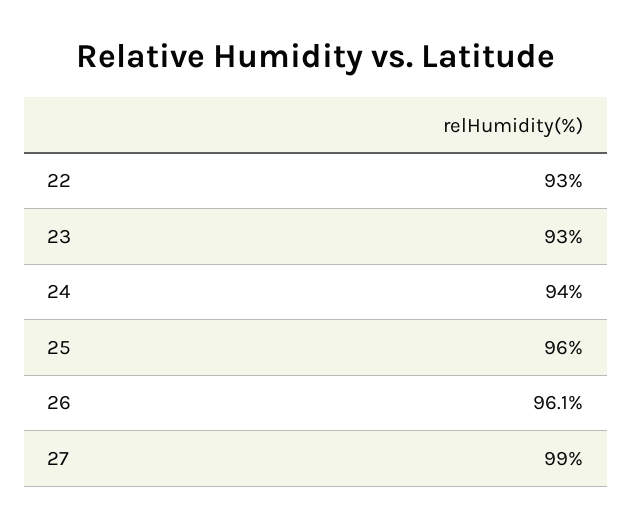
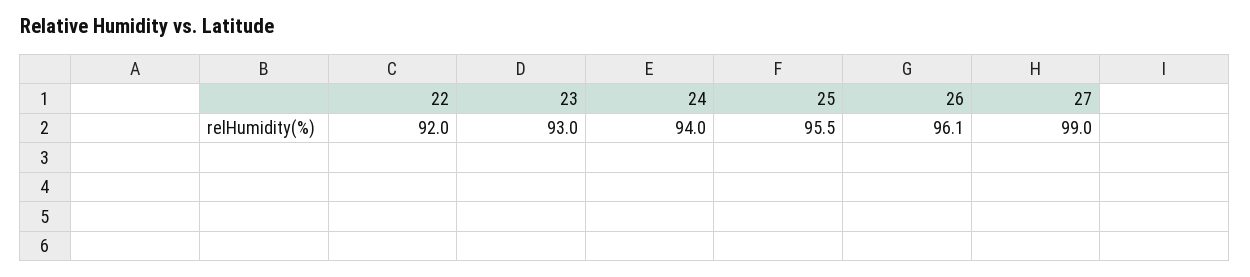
  {
-   "22": 93,
+   "22": 92,
    "23": 93,
    "24": 94,
-   "25": 96,
+   "25": 95.5,
    "26": 96.1,
    "27": 99
  }

